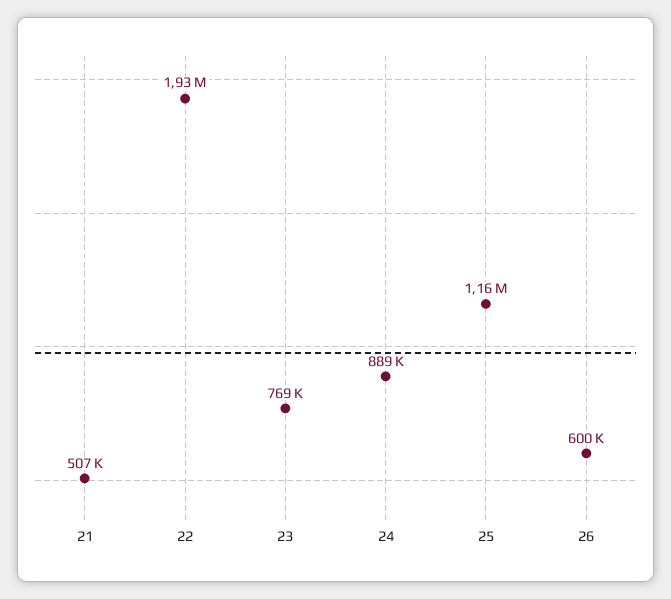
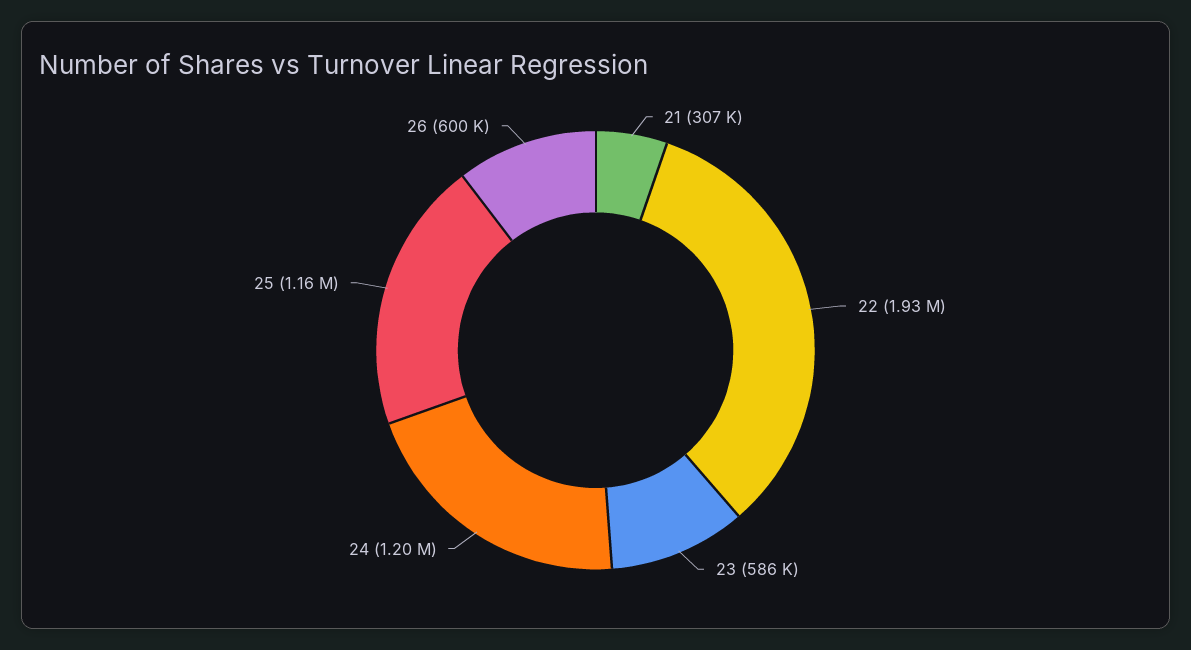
  {
-   "21": 507000,
+   "21": 307000,
    "22": 1930000,
-   "23": 769000,
+   "23": 586000,
-   "24": 889000,
+   "24": 1200000,
    "25": 1160000,
    "26": 600000
  }

